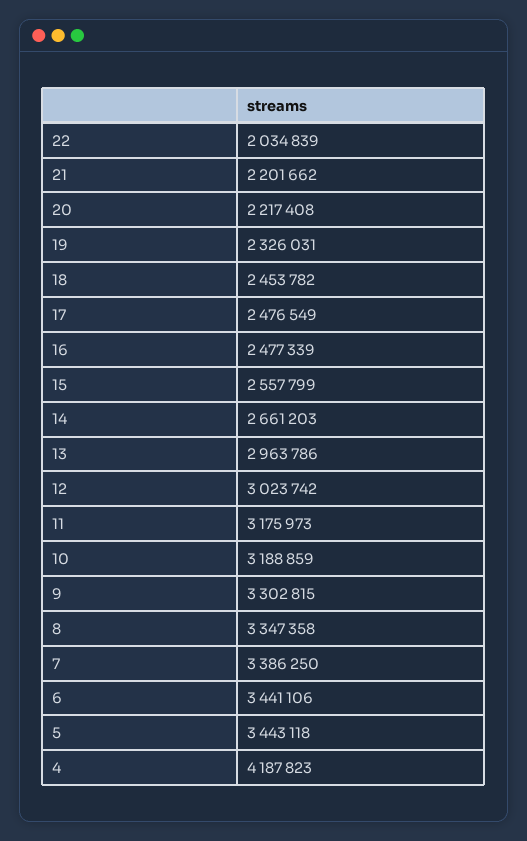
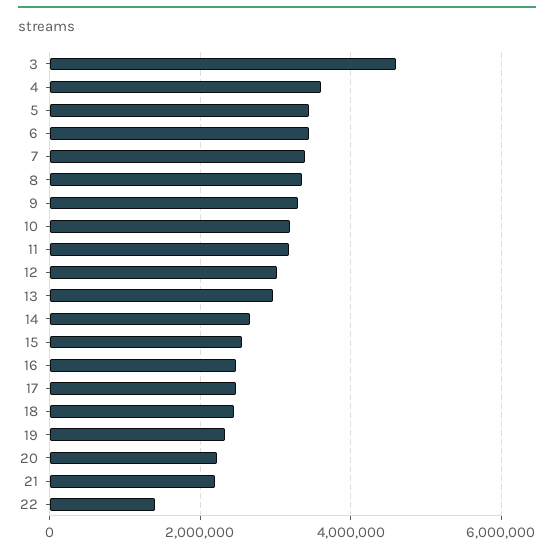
  {
-   "22": 2034839,
+   "22": 1400000,
    "21": 2201662,
    "20": 2217408,
    "19": 2326031,
    "18": 2453782,
    "17": 2476549,
    "16": 2477339,
    "15": 2557799,
    "14": 2661203,
    "13": 2963786,
    "12": 3023742,
    "11": 3175973,
    "10": 3188859,
    "9": 3302815,
    "8": 3347358,
    "7": 3386250,
    "6": 3441106,
    "5": 3443118,
-   "4": 4187823
+   "4": 3600000,
+   "3": 4600000
  }

